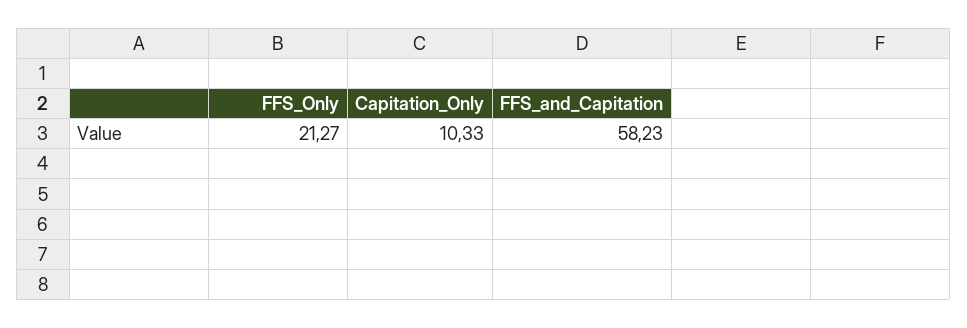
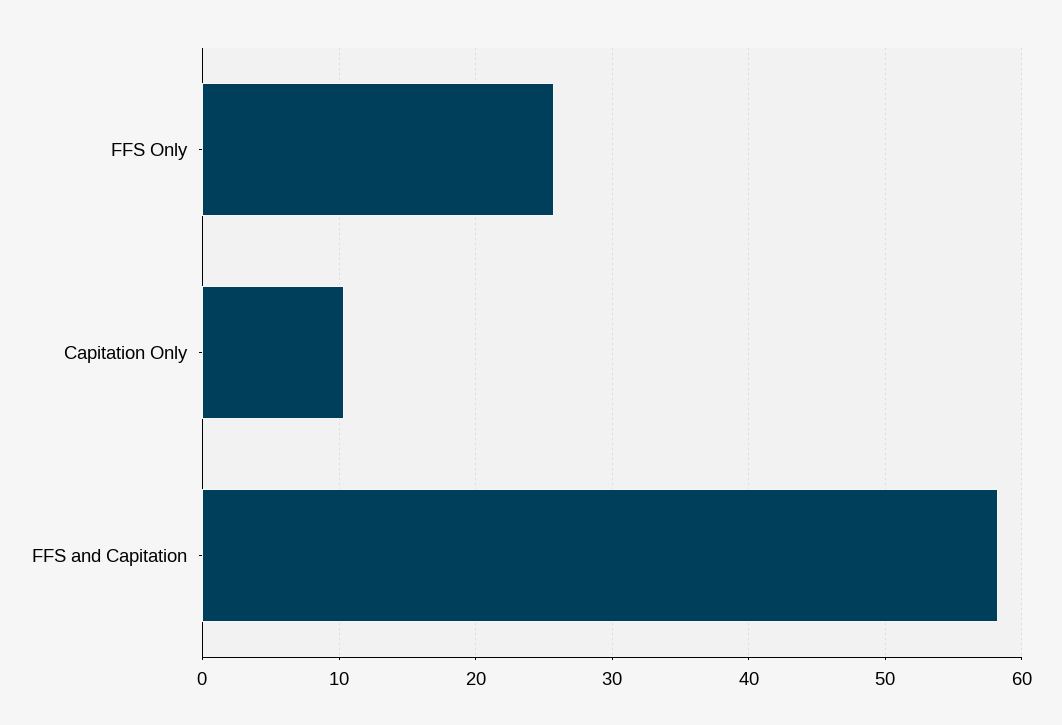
  {
-   "FFS_Only": 21.27,
+   "FFS_Only": 26,
    "Capitation_Only": 10.33,
    "FFS_and_Capitation": 58.23
  }

